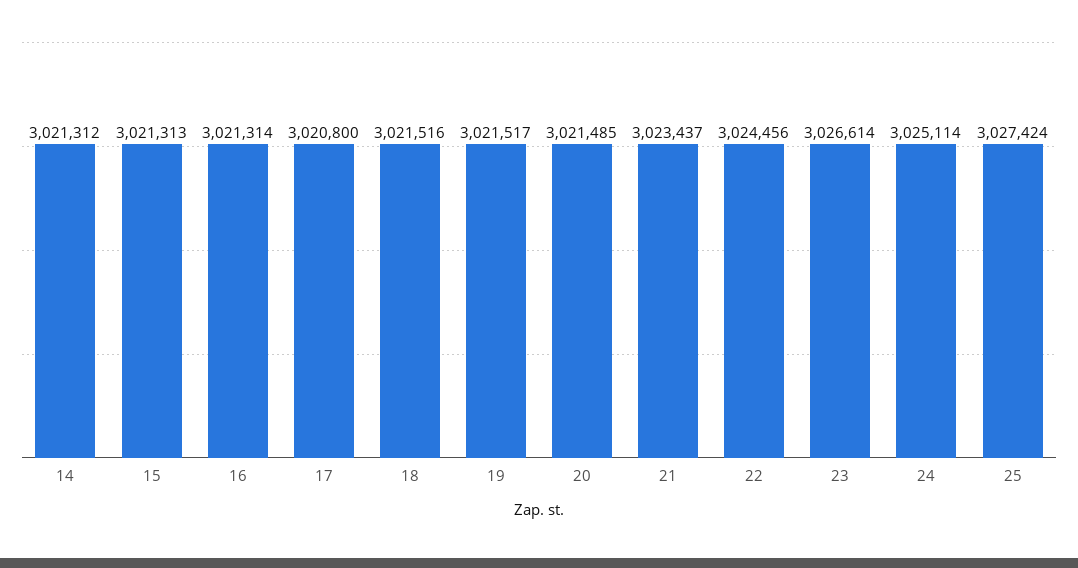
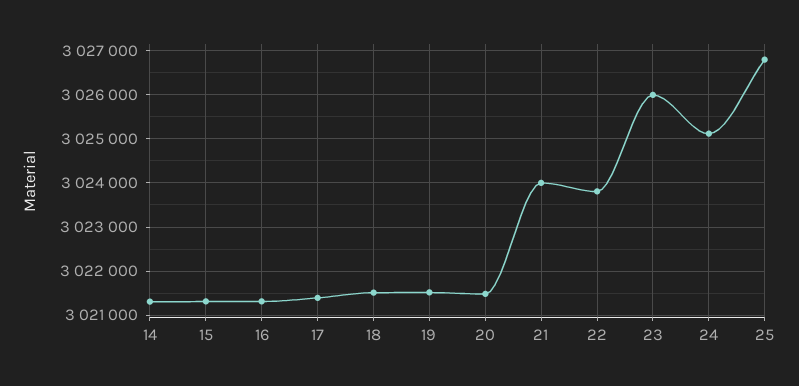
  {
    "14": 3021312,
    "15": 3021313,
    "16": 3021314,
-   "17": 3020800,
+   "17": 3021400,
    "18": 3021516,
    "19": 3021517,
    "20": 3021485,
-   "21": 3023437,
+   "21": 3024000,
-   "22": 3024456,
+   "22": 3023800,
-   "23": 3026614,
+   "23": 3026000,
    "24": 3025114,
-   "25": 3027424
+   "25": 3026800
  }

